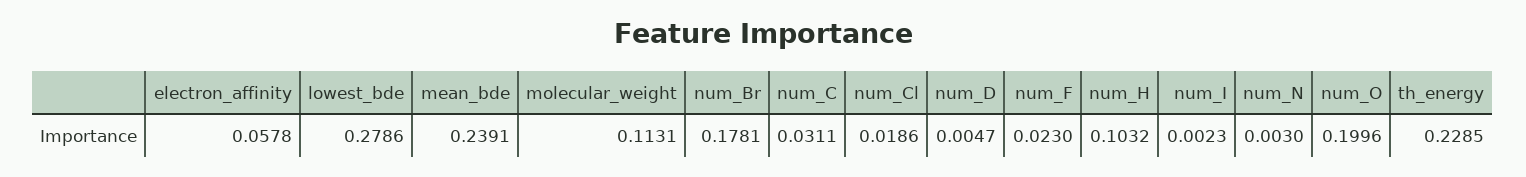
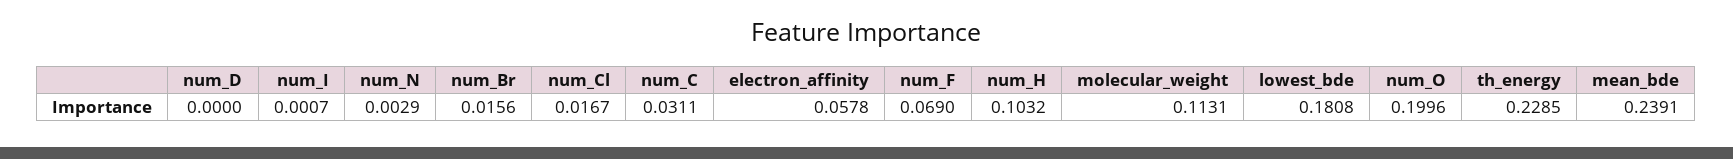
  {
    "electron_affinity": 0.0578,
-   "lowest_bde": 0.2786,
+   "lowest_bde": 0.1808,
    "mean_bde": 0.2391,
    "molecular_weight": 0.1131,
-   "num_Br": 0.1781,
+   "num_Br": 0.0156,
    "num_C": 0.0311,
-   "num_Cl": 0.0186,
+   "num_Cl": 0.0167,
-   "num_D": 0.0047,
+   "num_D": 0,
-   "num_F": 0.023,
+   "num_F": 0.069,
    "num_H": 0.1032,
-   "num_I": 0.0023,
+   "num_I": 0.0007,
-   "num_N": 0.003,
+   "num_N": 0.0029,
    "num_O": 0.1996,
    "th_energy": 0.2285
  }

